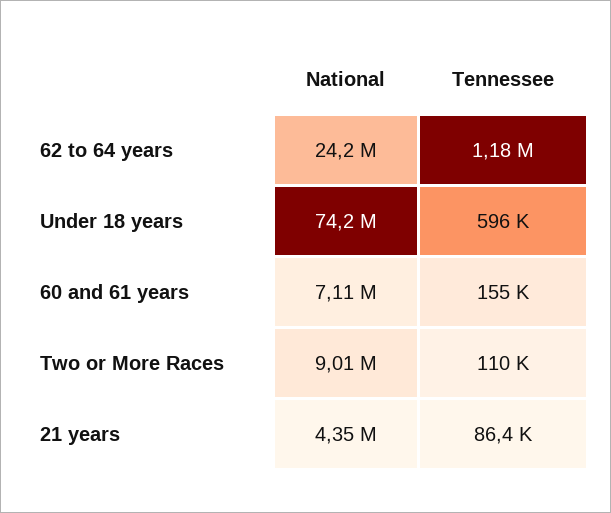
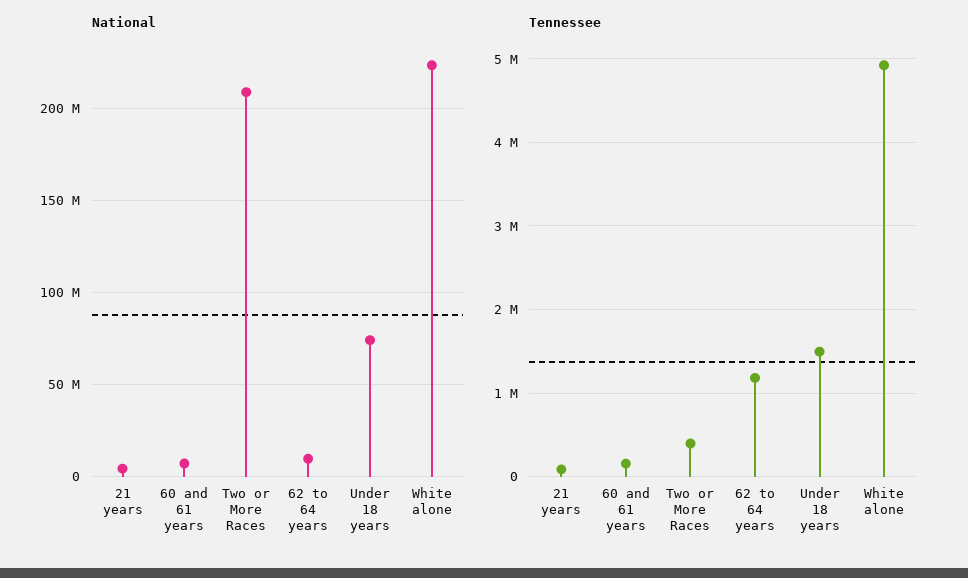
  {
    "National": {
-     "62 to 64 years": 24200000,
+     "62 to 64 years": 10000000,
      "Under 18 years": 74200000,
      "60 and 61 years": 7110000,
-     "Two or More Races": 9010000,
+     "Two or More Races": 210000000,
-     "21 years": 4350000
+     "21 years": 4350000,
+     "White alone": 225000000
    },
    "Tennessee": {
      "62 to 64 years": 1180000,
-     "Under 18 years": 596000,
+     "Under 18 years": 1500000,
      "60 and 61 years": 155000,
-     "Two or More Races": 110000,
+     "Two or More Races": 400000,
-     "21 years": 86400
+     "21 years": 86400,
+     "White alone": 4900000
    }
  }

